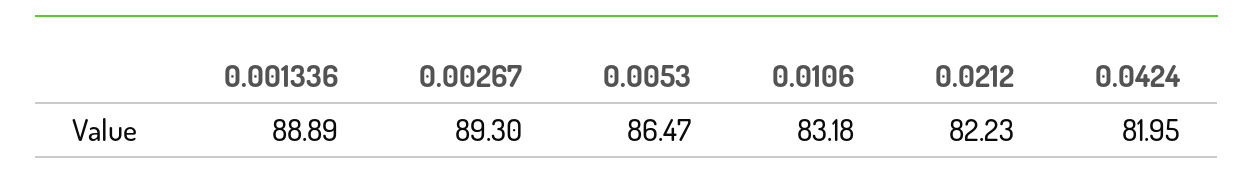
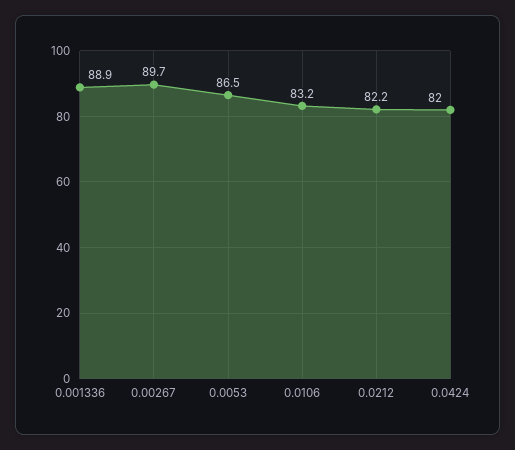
  {
    "0.001336": 88.89,
-   "0.00267": 89.3,
+   "0.00267": 89.7,
    "0.0053": 86.47,
    "0.0106": 83.18,
    "0.0212": 82.23,
    "0.0424": 81.95
  }

